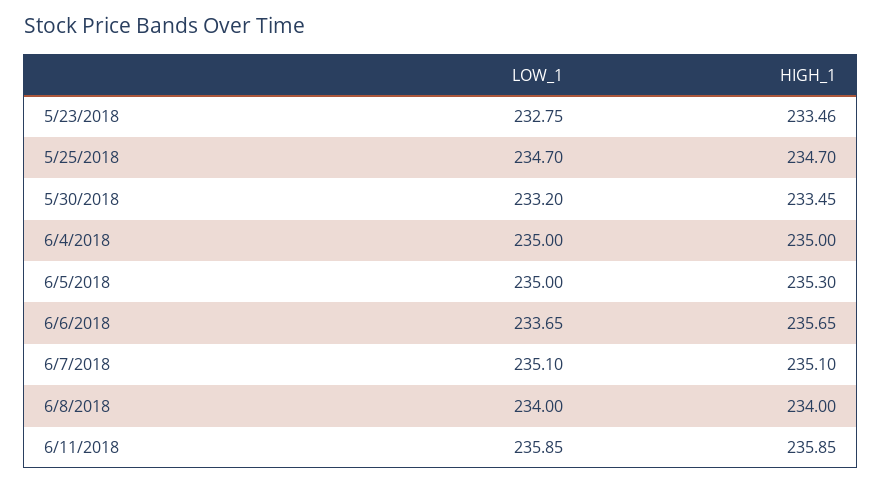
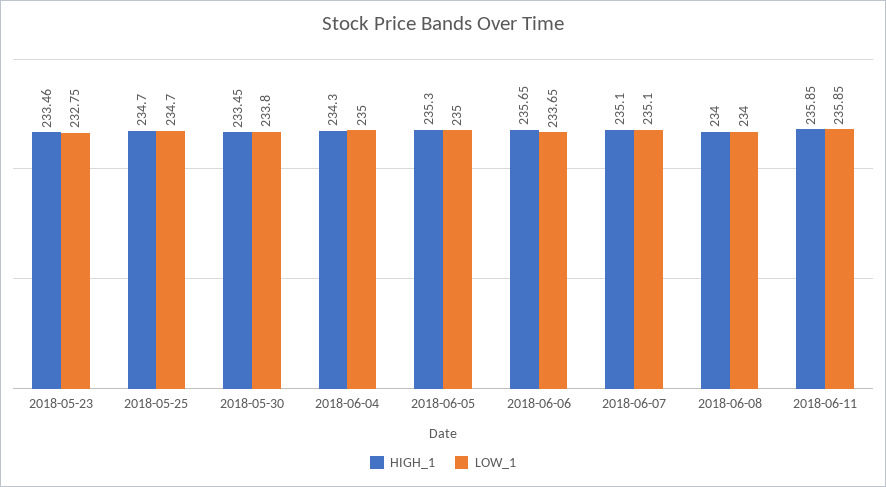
  {
    "LOW_1": {
      "5/23/2018": 232.75,
      "5/25/2018": 234.7,
-     "5/30/2018": 233.2,
+     "5/30/2018": 233.8,
      "6/4/2018": 235,
      "6/5/2018": 235,
      "6/6/2018": 233.65,
      "6/7/2018": 235.1,
      "6/8/2018": 234,
      "6/11/2018": 235.85
    },
    "HIGH_1": {
      "5/23/2018": 233.46,
      "5/25/2018": 234.7,
      "5/30/2018": 233.45,
-     "6/4/2018": 235,
+     "6/4/2018": 234.3,
      "6/5/2018": 235.3,
      "6/6/2018": 235.65,
      "6/7/2018": 235.1,
      "6/8/2018": 234,
      "6/11/2018": 235.85
    }
  }

